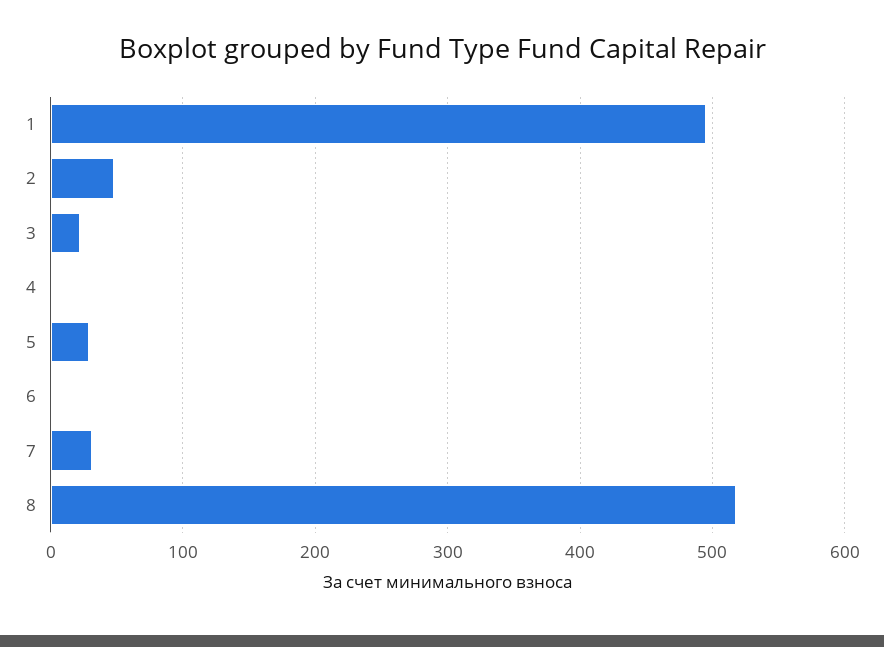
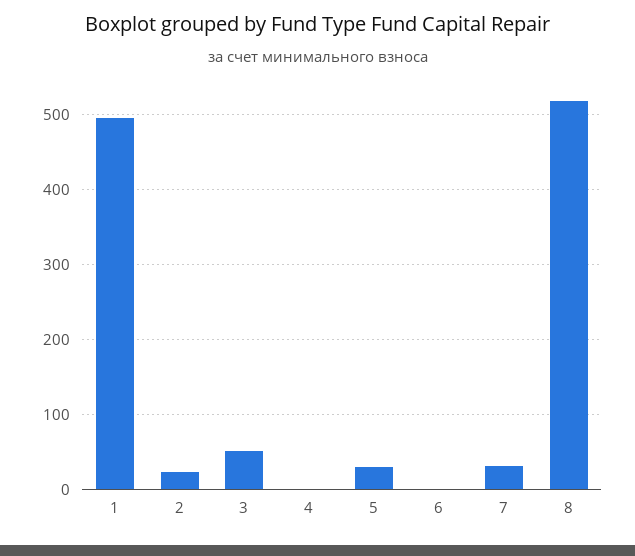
  {
    "1": 500,
-   "2": 50,
+   "2": 20,
-   "3": 20,
+   "3": 50,
    "4": 0,
    "5": 30,
    "6": 0,
    "7": 30,
    "8": 520
  }

